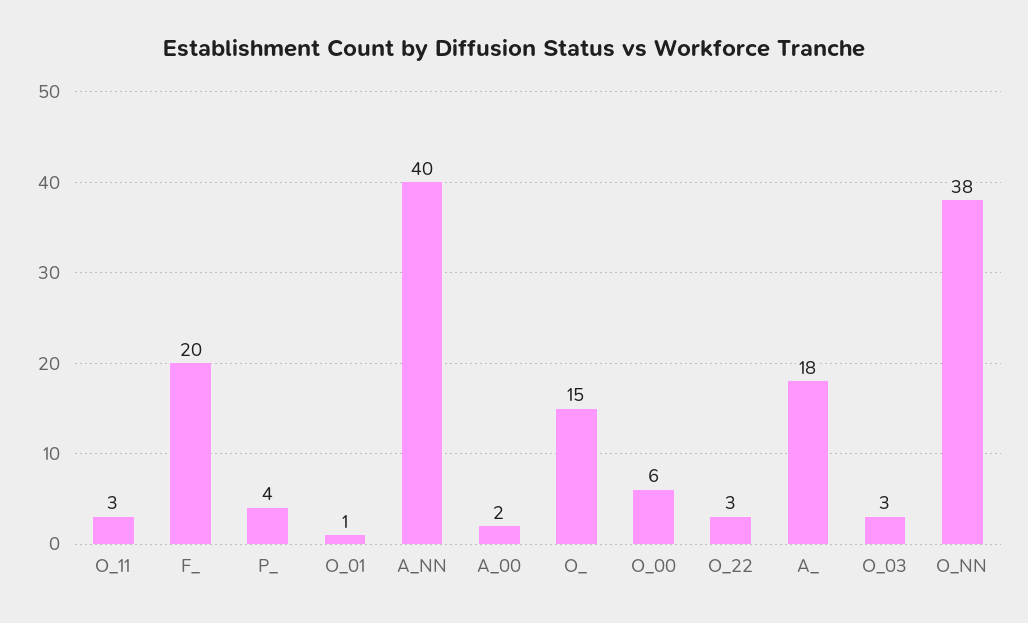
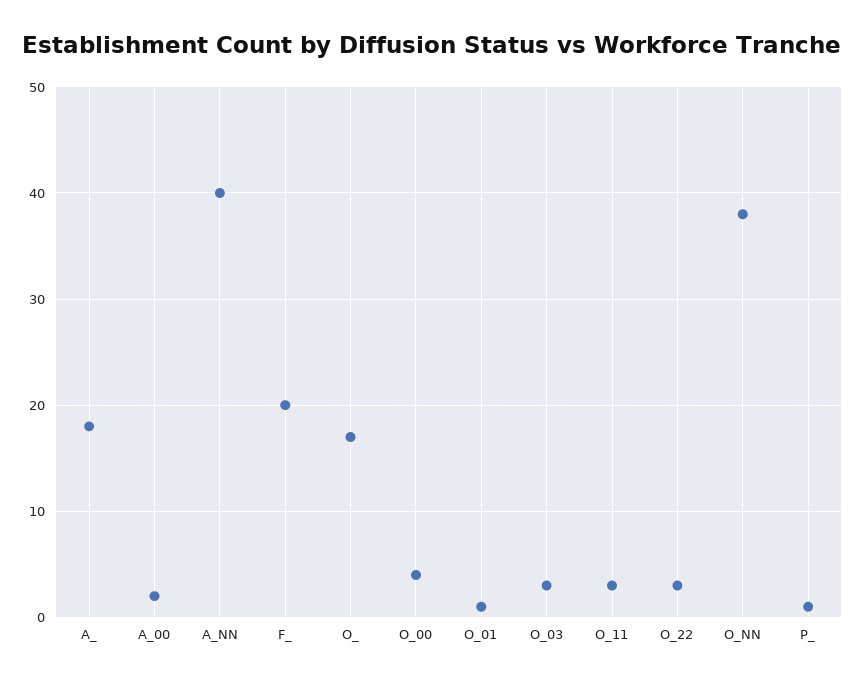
  {
    "O_11": 3,
    "F_": 20,
-   "P_": 4,
+   "P_": 1,
    "O_01": 1,
    "A_NN": 40,
    "A_00": 2,
-   "O_": 15,
+   "O_": 17,
-   "O_00": 6,
+   "O_00": 4,
    "O_22": 3,
    "A_": 18,
    "O_03": 3,
    "O_NN": 38
  }

